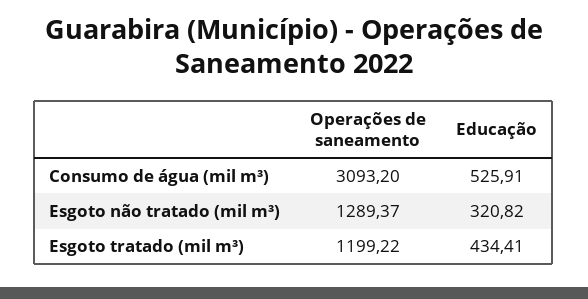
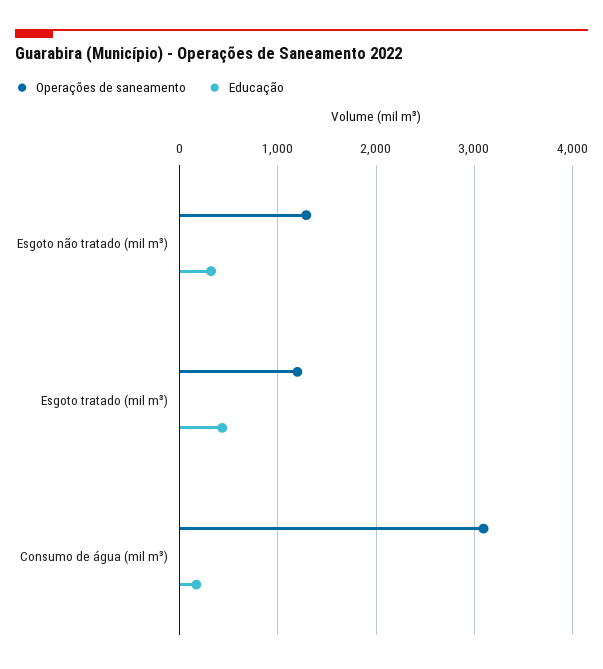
  {
    "Operações de saneamento": {
      "Consumo de água (mil m³)": 3093.2,
      "Esgoto não tratado (mil m³)": 1289.37,
      "Esgoto tratado (mil m³)": 1199.22
    },
    "Educação": {
-     "Consumo de água (mil m³)": 525.91,
+     "Consumo de água (mil m³)": 200,
      "Esgoto não tratado (mil m³)": 320.82,
      "Esgoto tratado (mil m³)": 434.41
    }
  }

